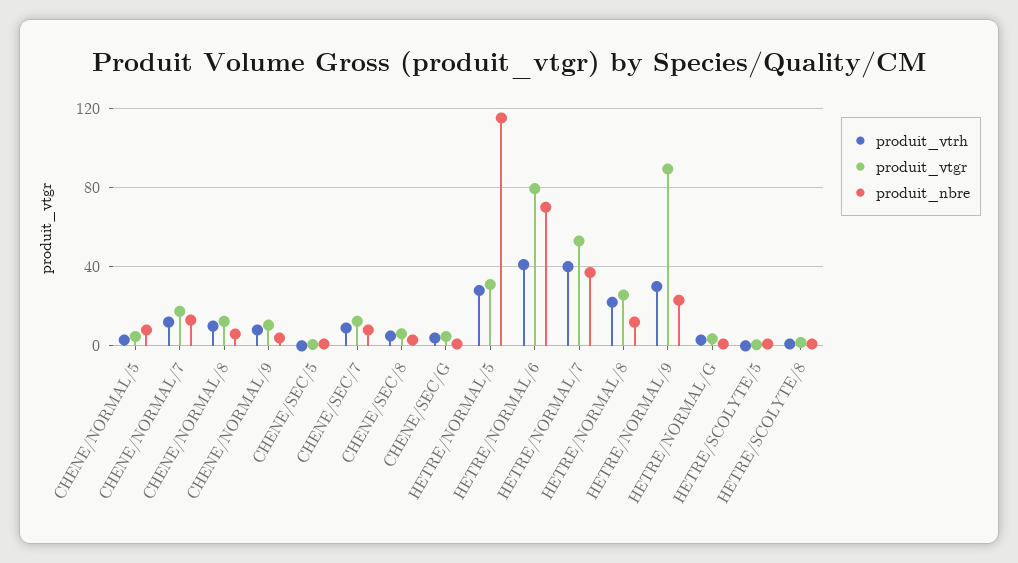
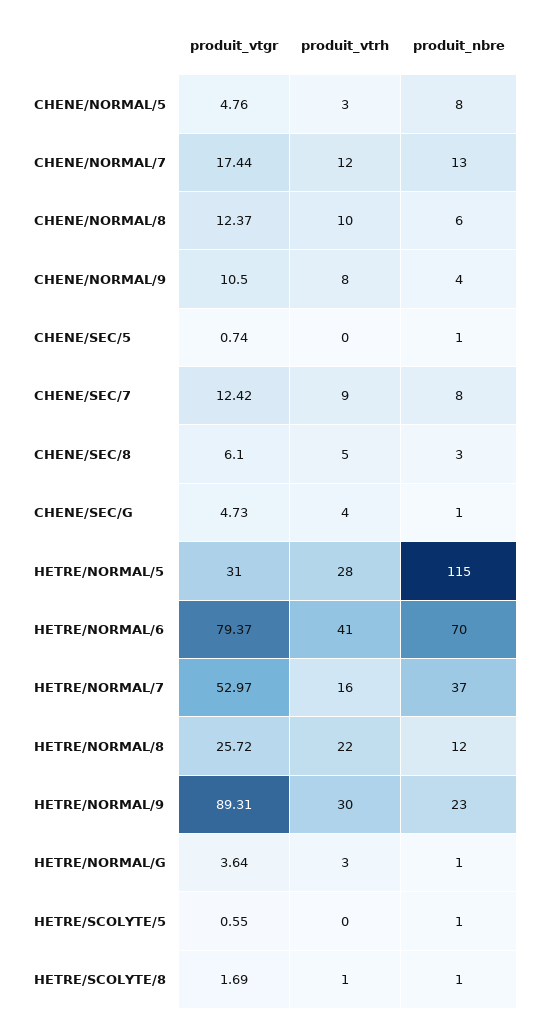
  {
    "produit_vtrh": {
      "CHENE/NORMAL/5": 3,
      "CHENE/NORMAL/7": 12,
      "CHENE/NORMAL/8": 10,
      "CHENE/NORMAL/9": 8,
      "CHENE/SEC/5": 0,
      "CHENE/SEC/7": 9,
      "CHENE/SEC/8": 5,
      "CHENE/SEC/G": 4,
      "HETRE/NORMAL/5": 28,
      "HETRE/NORMAL/6": 41,
-     "HETRE/NORMAL/7": 40,
+     "HETRE/NORMAL/7": 16,
      "HETRE/NORMAL/8": 22,
      "HETRE/NORMAL/9": 30,
      "HETRE/NORMAL/G": 3,
      "HETRE/SCOLYTE/5": 0,
      "HETRE/SCOLYTE/8": 1
    },
    "produit_vtgr": {
      "CHENE/NORMAL/5": 4.76,
      "CHENE/NORMAL/7": 17.44,
      "CHENE/NORMAL/8": 12.37,
      "CHENE/NORMAL/9": 10.5,
      "CHENE/SEC/5": 0.74,
      "CHENE/SEC/7": 12.42,
      "CHENE/SEC/8": 6.1,
      "CHENE/SEC/G": 4.73,
      "HETRE/NORMAL/5": 31,
      "HETRE/NORMAL/6": 79.37,
      "HETRE/NORMAL/7": 52.97,
      "HETRE/NORMAL/8": 25.72,
      "HETRE/NORMAL/9": 89.31,
      "HETRE/NORMAL/G": 3.64,
      "HETRE/SCOLYTE/5": 0.55,
      "HETRE/SCOLYTE/8": 1.69
    },
    "produit_nbre": {
      "CHENE/NORMAL/5": 8,
      "CHENE/NORMAL/7": 13,
      "CHENE/NORMAL/8": 6,
      "CHENE/NORMAL/9": 4,
      "CHENE/SEC/5": 1,
      "CHENE/SEC/7": 8,
      "CHENE/SEC/8": 3,
      "CHENE/SEC/G": 1,
      "HETRE/NORMAL/5": 115,
      "HETRE/NORMAL/6": 70,
      "HETRE/NORMAL/7": 37,
      "HETRE/NORMAL/8": 12,
      "HETRE/NORMAL/9": 23,
      "HETRE/NORMAL/G": 1,
      "HETRE/SCOLYTE/5": 1,
      "HETRE/SCOLYTE/8": 1
    }
  }

